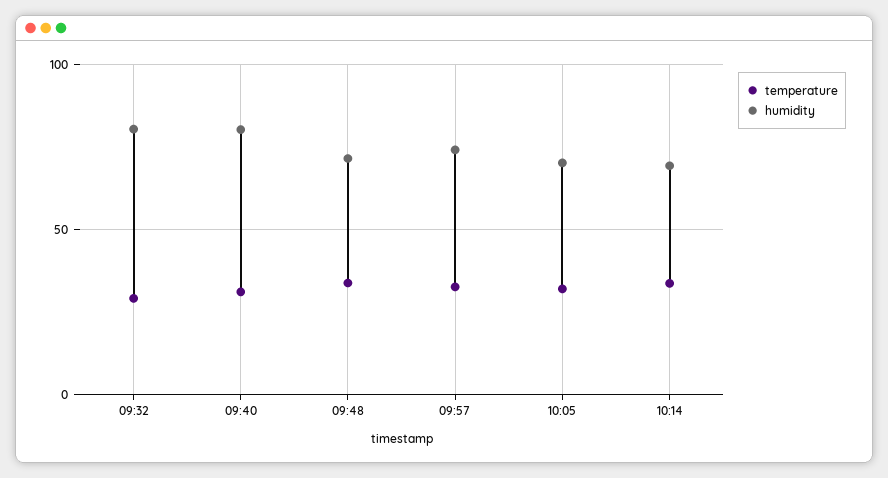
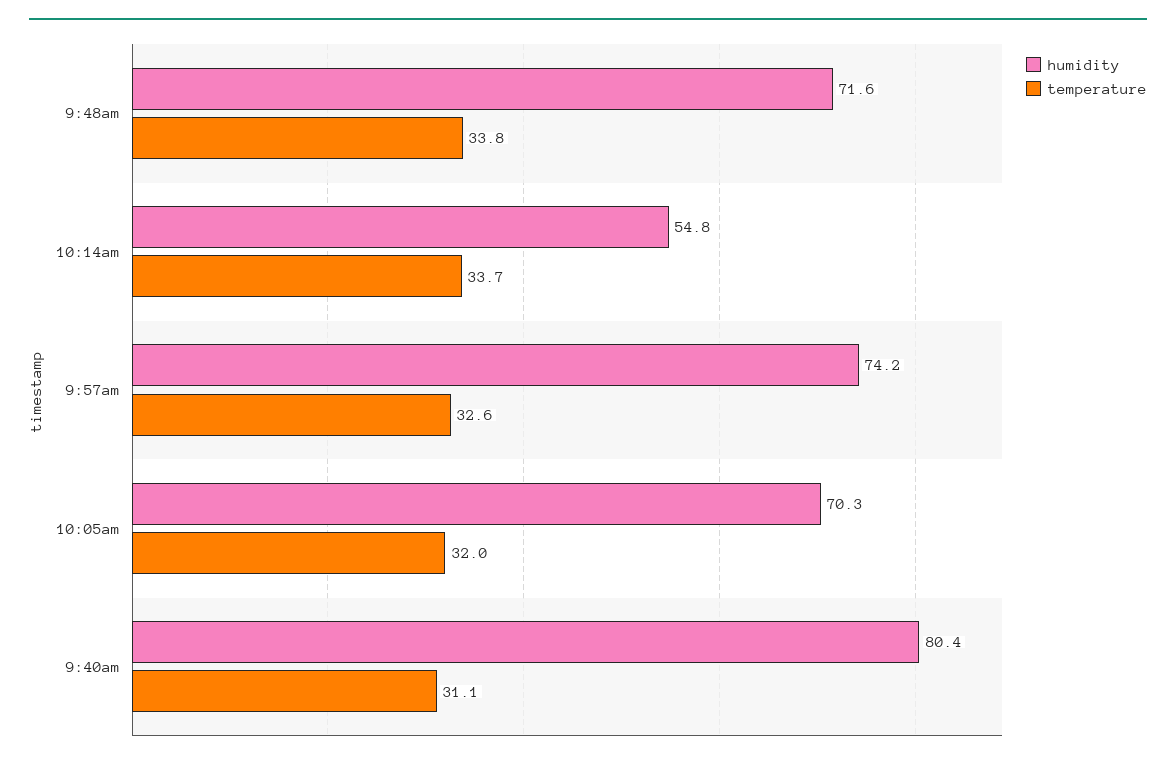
  {
    "temperature": {
-     "09:32": 30,
      "09:40": 31.1,
      "09:48": 33.8,
      "09:57": 32.6,
      "10:05": 32,
      "10:14": 33.7
    },
    "humidity": {
-     "09:32": 80,
      "09:40": 80.4,
      "09:48": 71.6,
      "09:57": 74.2,
      "10:05": 70.3,
-     "10:14": 70
+     "10:14": 54.8
    }
  }

